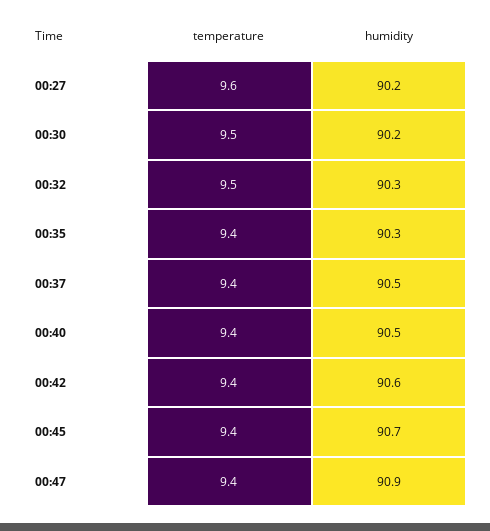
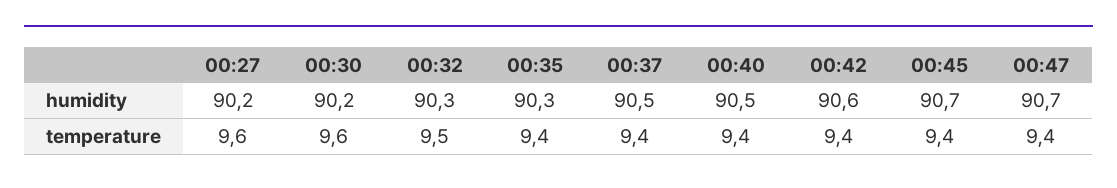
  {
    "temperature": {
      "00:27": 9.6,
-     "00:30": 9.5,
+     "00:30": 9.6,
      "00:32": 9.5,
      "00:35": 9.4,
      "00:37": 9.4,
      "00:40": 9.4,
      "00:42": 9.4,
      "00:45": 9.4,
      "00:47": 9.4
    },
    "humidity": {
      "00:27": 90.2,
      "00:30": 90.2,
      "00:32": 90.3,
      "00:35": 90.3,
      "00:37": 90.5,
      "00:40": 90.5,
      "00:42": 90.6,
      "00:45": 90.7,
-     "00:47": 90.9
+     "00:47": 90.7
    }
  }

